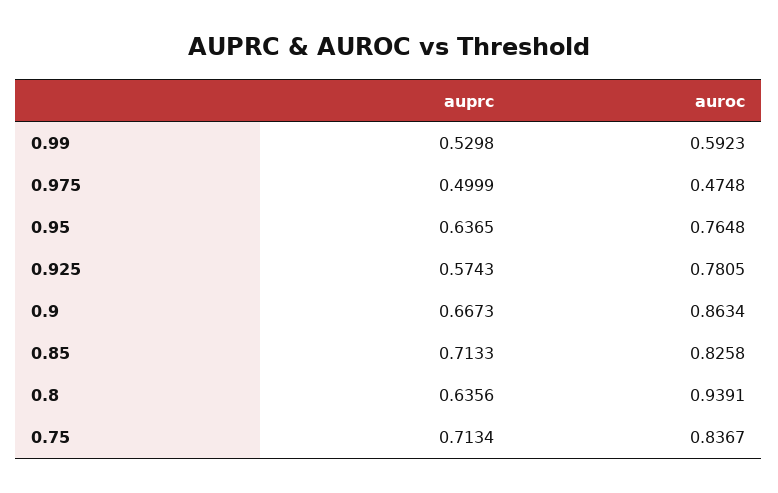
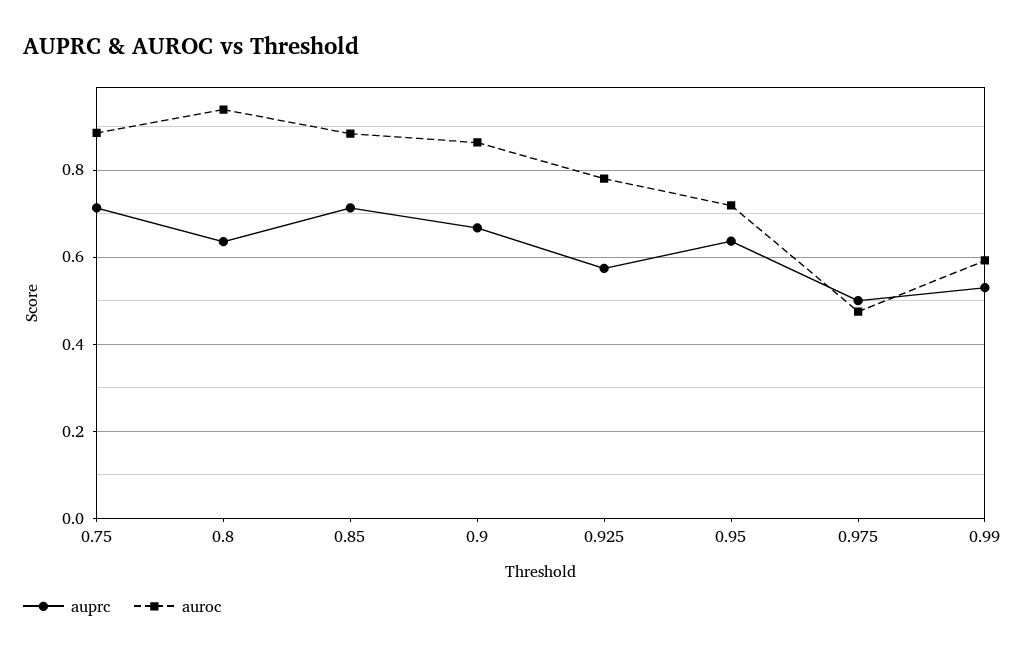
  {
    "auprc": {
      "0.99": 0.5298,
      "0.975": 0.4999,
      "0.95": 0.6365,
      "0.925": 0.5743,
      "0.9": 0.6673,
      "0.85": 0.7133,
      "0.8": 0.6356,
      "0.75": 0.7134
    },
    "auroc": {
      "0.99": 0.5923,
      "0.975": 0.4748,
-     "0.95": 0.7648,
+     "0.95": 0.72,
      "0.925": 0.7805,
      "0.9": 0.8634,
-     "0.85": 0.8258,
+     "0.85": 0.88,
      "0.8": 0.9391,
-     "0.75": 0.8367
+     "0.75": 0.88
    }
  }

